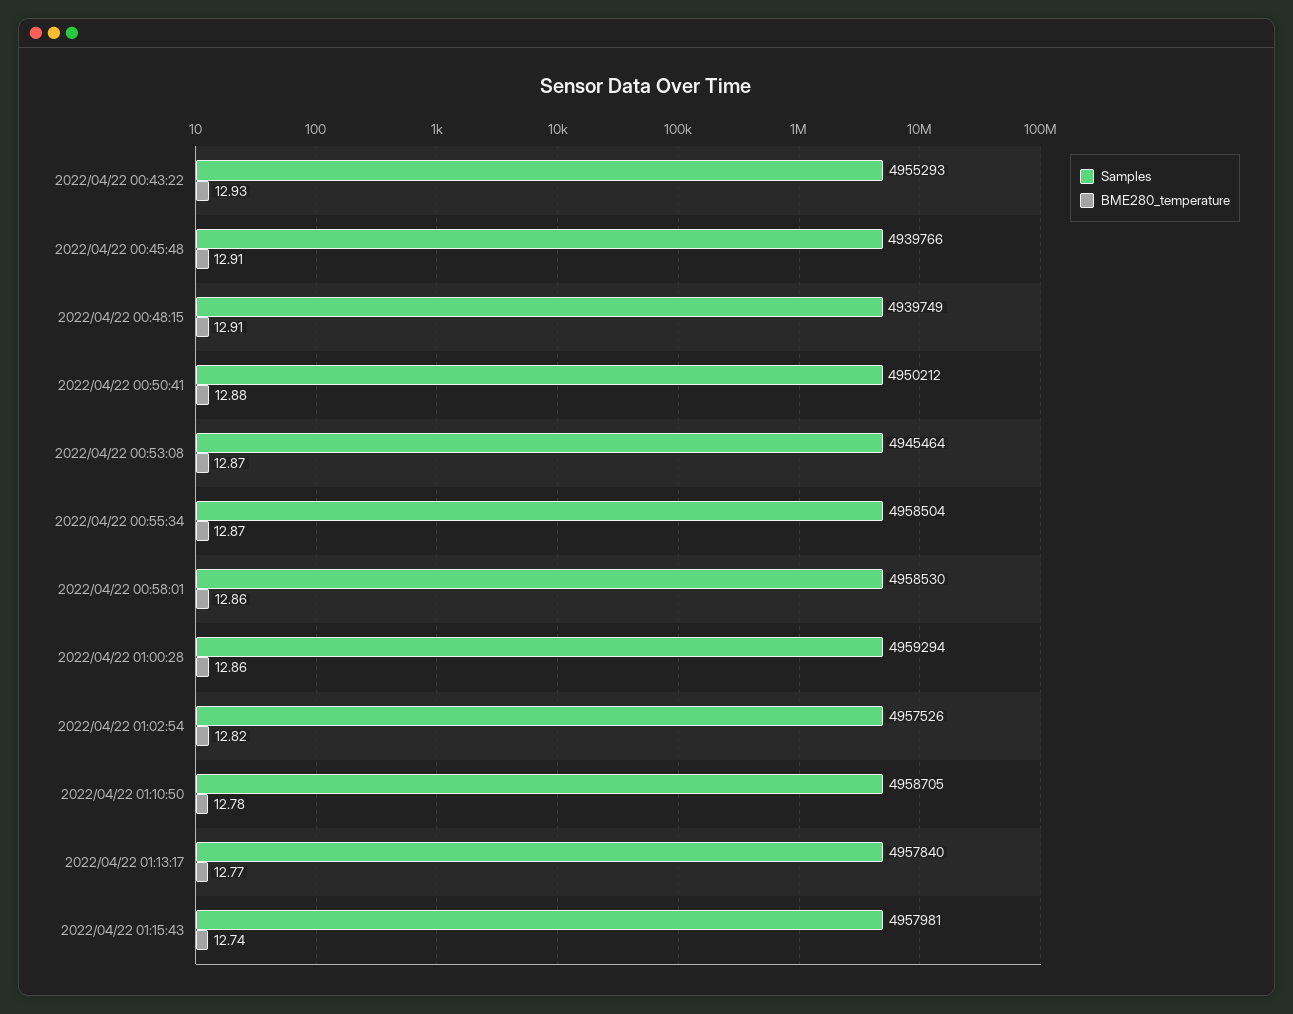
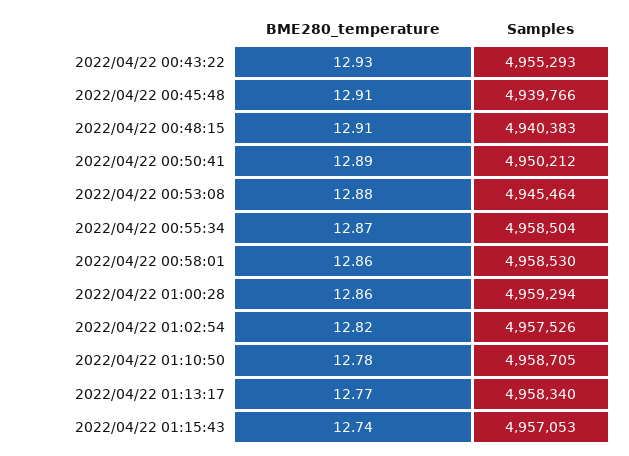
  {
    "Samples": {
      "2022/04/22 00:43:22": 4955293,
      "2022/04/22 00:45:48": 4939766,
-     "2022/04/22 00:48:15": 4939749,
+     "2022/04/22 00:48:15": 4940383,
      "2022/04/22 00:50:41": 4950212,
      "2022/04/22 00:53:08": 4945464,
      "2022/04/22 00:55:34": 4958504,
      "2022/04/22 00:58:01": 4958530,
      "2022/04/22 01:00:28": 4959294,
      "2022/04/22 01:02:54": 4957526,
      "2022/04/22 01:10:50": 4958705,
-     "2022/04/22 01:13:17": 4957840,
+     "2022/04/22 01:13:17": 4958340,
-     "2022/04/22 01:15:43": 4957981
+     "2022/04/22 01:15:43": 4957053
    },
    "BME280_temperature": {
      "2022/04/22 00:43:22": 12.93,
      "2022/04/22 00:45:48": 12.91,
      "2022/04/22 00:48:15": 12.91,
-     "2022/04/22 00:50:41": 12.88,
+     "2022/04/22 00:50:41": 12.89,
-     "2022/04/22 00:53:08": 12.87,
+     "2022/04/22 00:53:08": 12.88,
      "2022/04/22 00:55:34": 12.87,
      "2022/04/22 00:58:01": 12.86,
      "2022/04/22 01:00:28": 12.86,
      "2022/04/22 01:02:54": 12.82,
      "2022/04/22 01:10:50": 12.78,
      "2022/04/22 01:13:17": 12.77,
      "2022/04/22 01:15:43": 12.74
    }
  }

